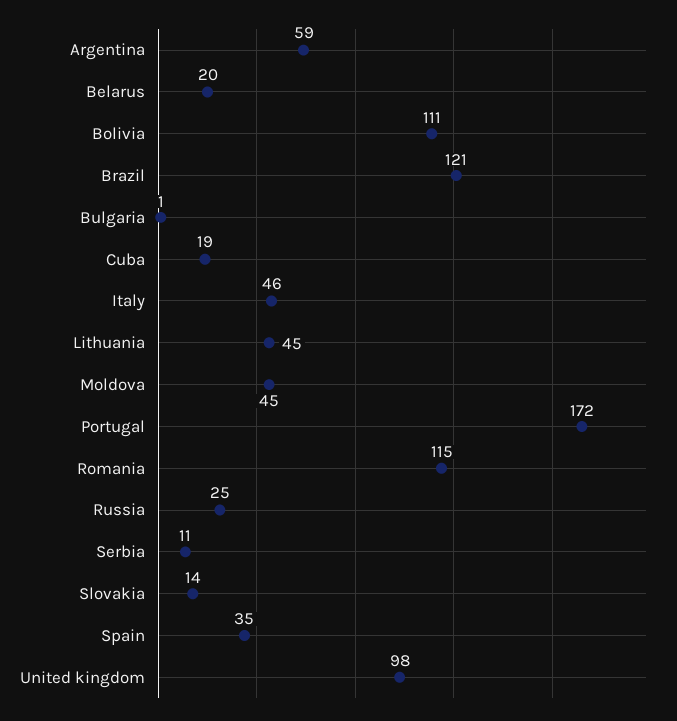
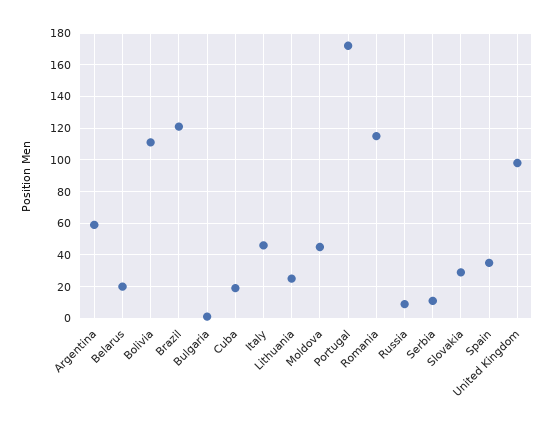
  {
    "Argentina": 59,
    "Belarus": 20,
    "Bolivia": 111,
    "Brazil": 121,
    "Bulgaria": 1,
    "Cuba": 19,
    "Italy": 46,
-   "Lithuania": 45,
+   "Lithuania": 25,
    "Moldova": 45,
    "Portugal": 172,
    "Romania": 115,
-   "Russia": 25,
+   "Russia": 10,
    "Serbia": 11,
-   "Slovakia": 14,
+   "Slovakia": 30,
    "Spain": 35,
    "United kingdom": 98
  }

